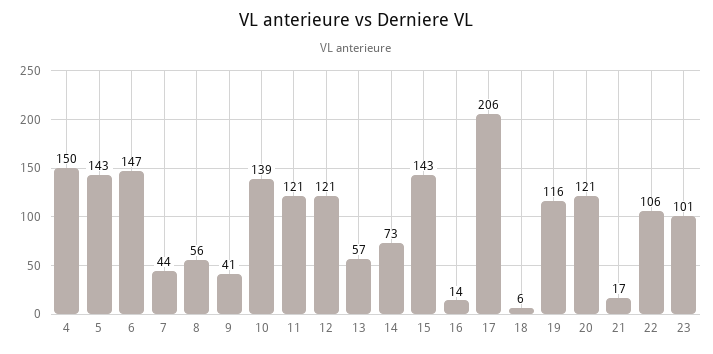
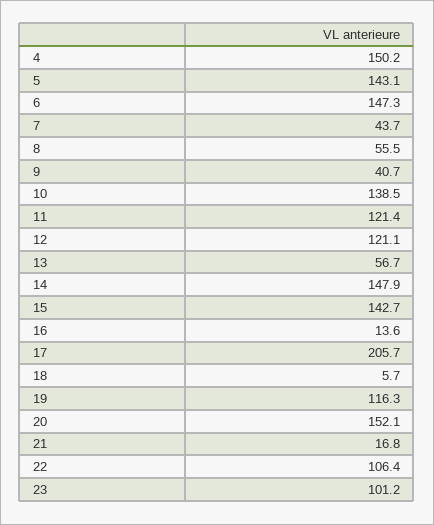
  {
    "4": 150.2,
    "5": 143.1,
    "6": 147.3,
    "7": 43.7,
    "8": 55.5,
    "9": 40.7,
    "10": 138.5,
    "11": 121.4,
    "12": 121.1,
    "13": 56.7,
-   "14": 73,
+   "14": 147.9,
    "15": 142.7,
    "16": 13.6,
    "17": 205.7,
    "18": 5.7,
    "19": 116.3,
-   "20": 121,
+   "20": 152.1,
    "21": 16.8,
    "22": 106.4,
    "23": 101.2
  }

